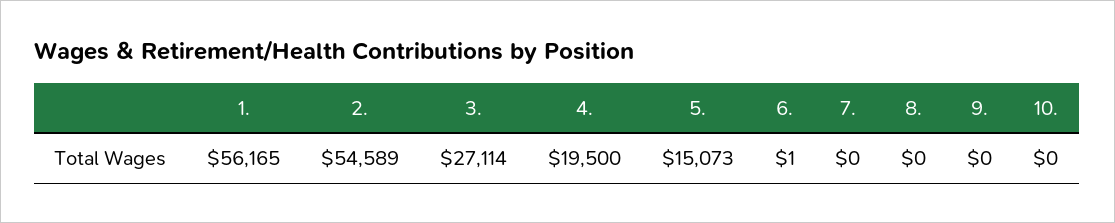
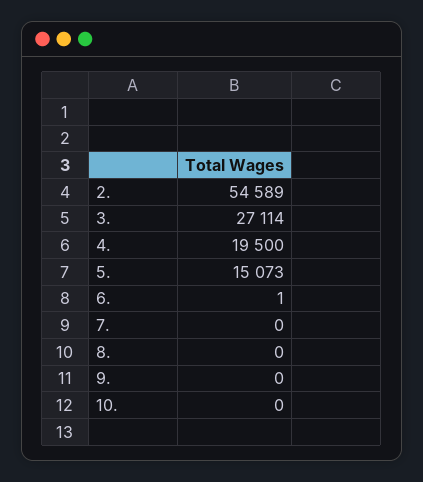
  {
-   "1.": 56165,
    "2.": 54589,
    "3.": 27114,
    "4.": 19500,
    "5.": 15073,
    "6.": 1,
    "7.": 0,
    "8.": 0,
    "9.": 0,
    "10.": 0
  }

